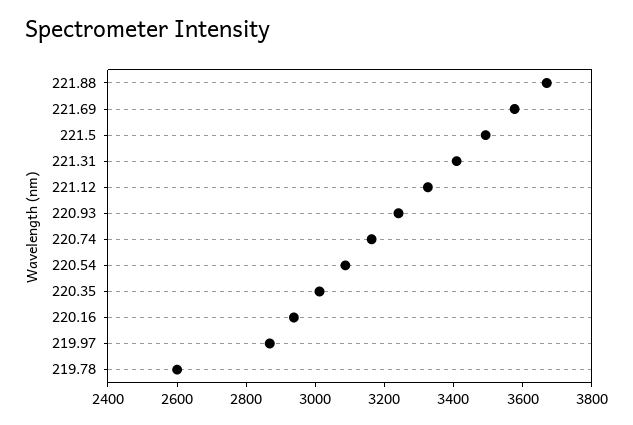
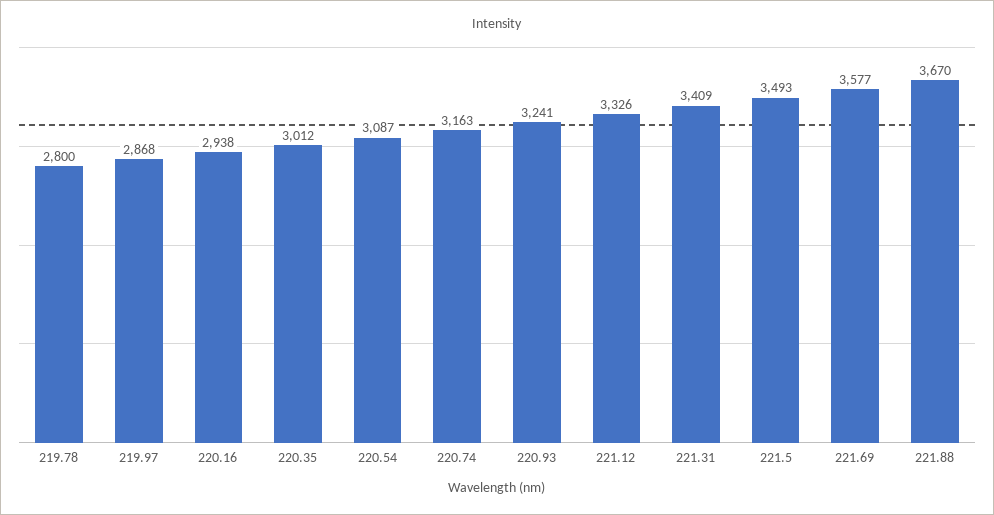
  {
    "221.88": 3670,
    "221.69": 3577,
    "221.5": 3493,
    "221.31": 3409,
    "221.12": 3326,
    "220.93": 3241,
    "220.74": 3163,
    "220.54": 3087,
    "220.35": 3012,
    "220.16": 2938,
    "219.97": 2868,
-   "219.78": 2600
+   "219.78": 2800
  }

